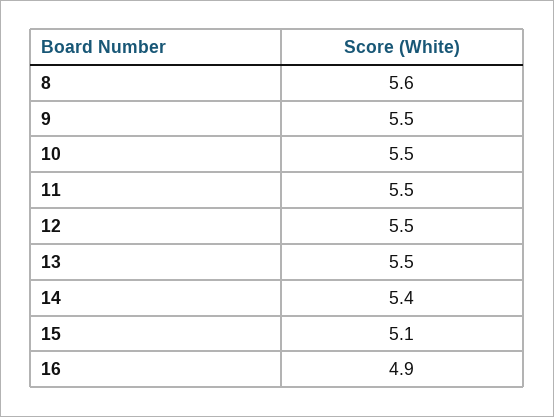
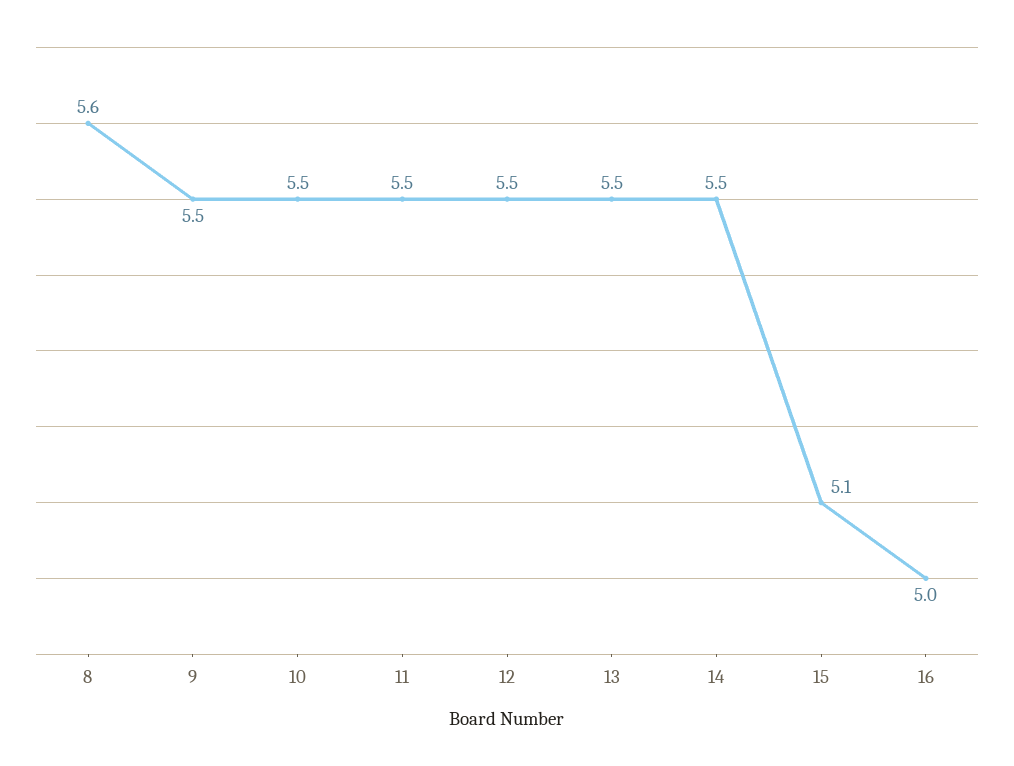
  {
    "8": 5.6,
    "9": 5.5,
    "10": 5.5,
    "11": 5.5,
    "12": 5.5,
    "13": 5.5,
-   "14": 5.4,
+   "14": 5.5,
    "15": 5.1,
-   "16": 4.9
+   "16": 5
  }

